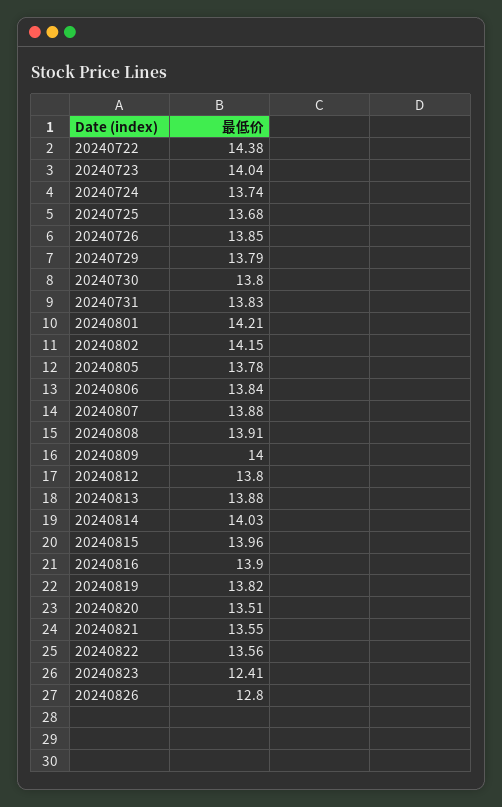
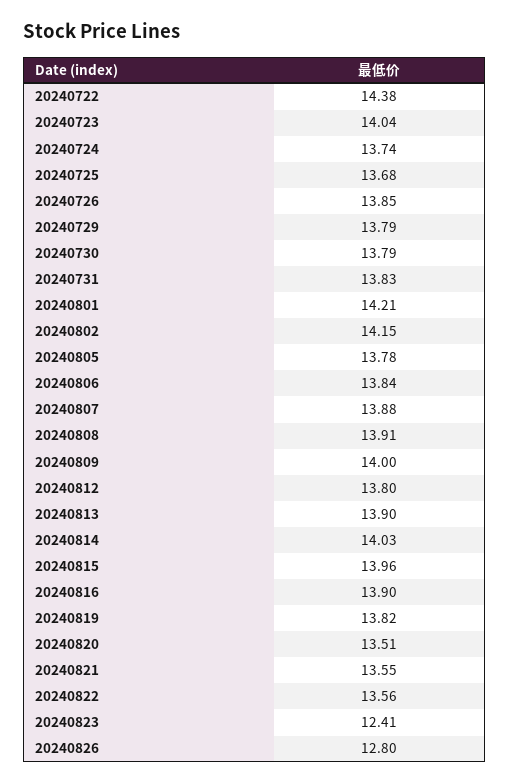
  {
    "20240722": 14.38,
    "20240723": 14.04,
    "20240724": 13.74,
    "20240725": 13.68,
    "20240726": 13.85,
    "20240729": 13.79,
-   "20240730": 13.8,
+   "20240730": 13.79,
    "20240731": 13.83,
    "20240801": 14.21,
    "20240802": 14.15,
    "20240805": 13.78,
    "20240806": 13.84,
    "20240807": 13.88,
    "20240808": 13.91,
    "20240809": 14,
    "20240812": 13.8,
-   "20240813": 13.88,
+   "20240813": 13.9,
    "20240814": 14.03,
    "20240815": 13.96,
    "20240816": 13.9,
    "20240819": 13.82,
    "20240820": 13.51,
    "20240821": 13.55,
    "20240822": 13.56,
    "20240823": 12.41,
    "20240826": 12.8
  }

